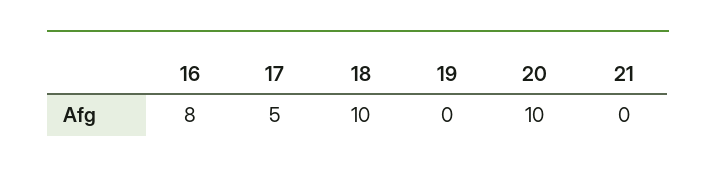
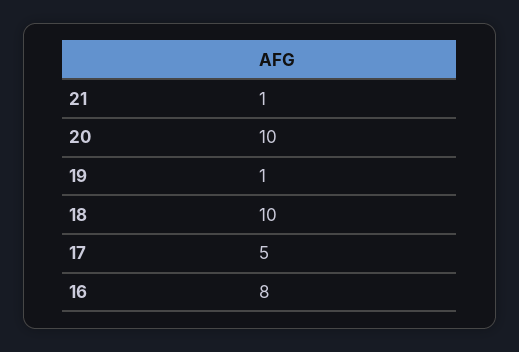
  {
    "16": 8,
    "17": 5,
    "18": 10,
-   "19": 0,
+   "19": 1,
    "20": 10,
-   "21": 0
+   "21": 1
  }

